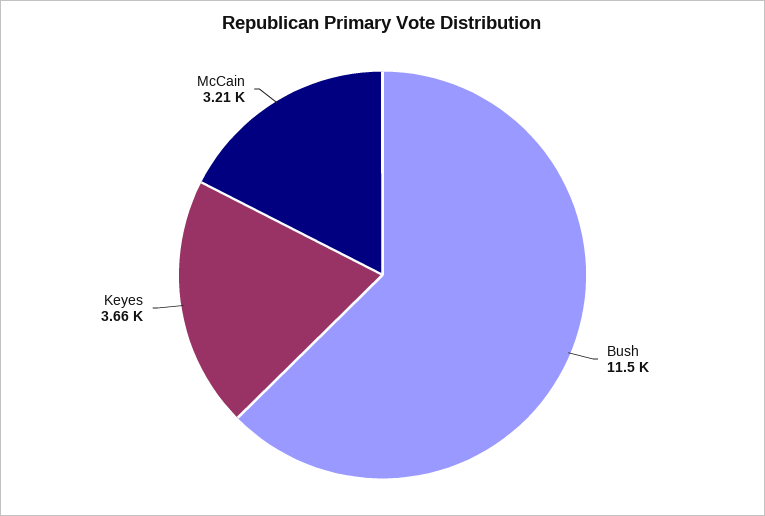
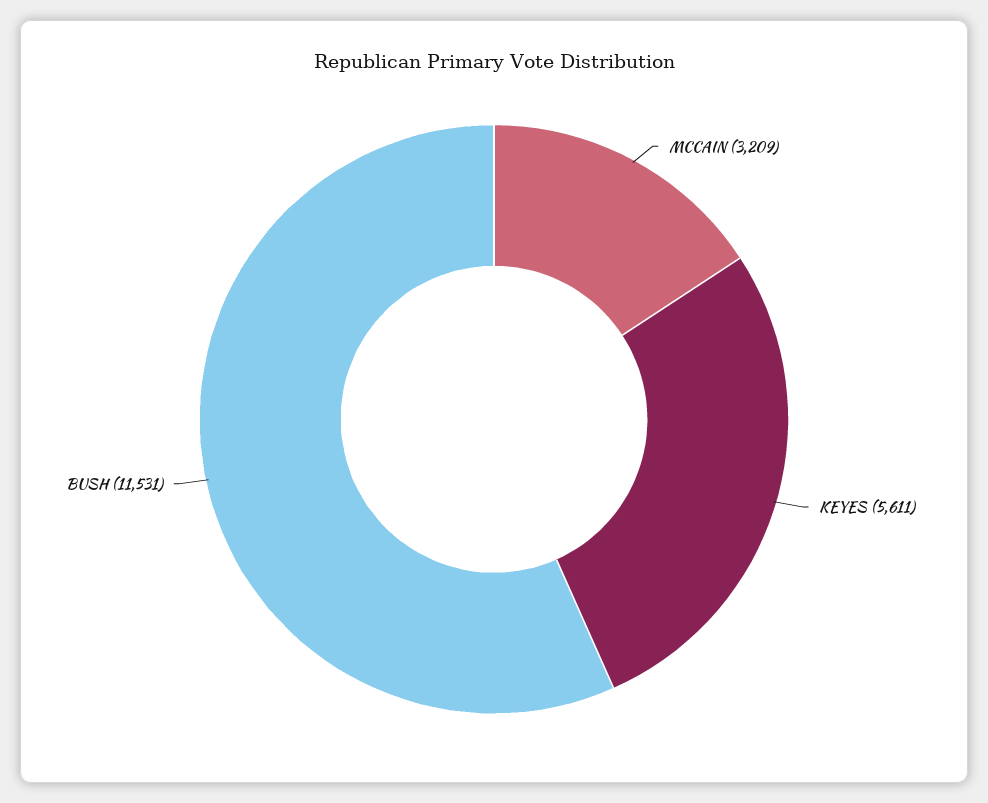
  {
    "Bush": 11531,
-   "Keyes": 3660,
+   "Keyes": 5611,
    "McCain": 3209
  }

